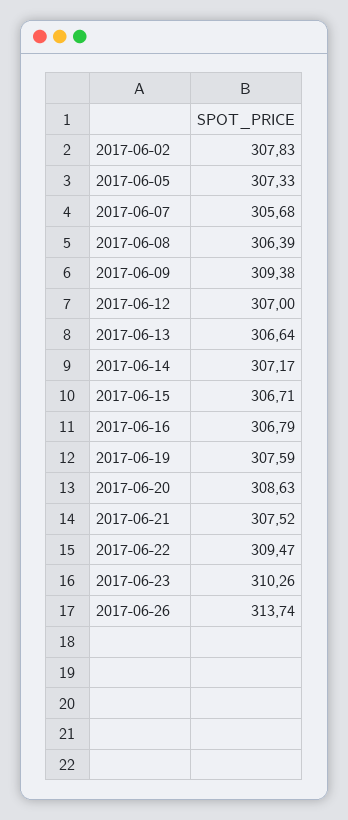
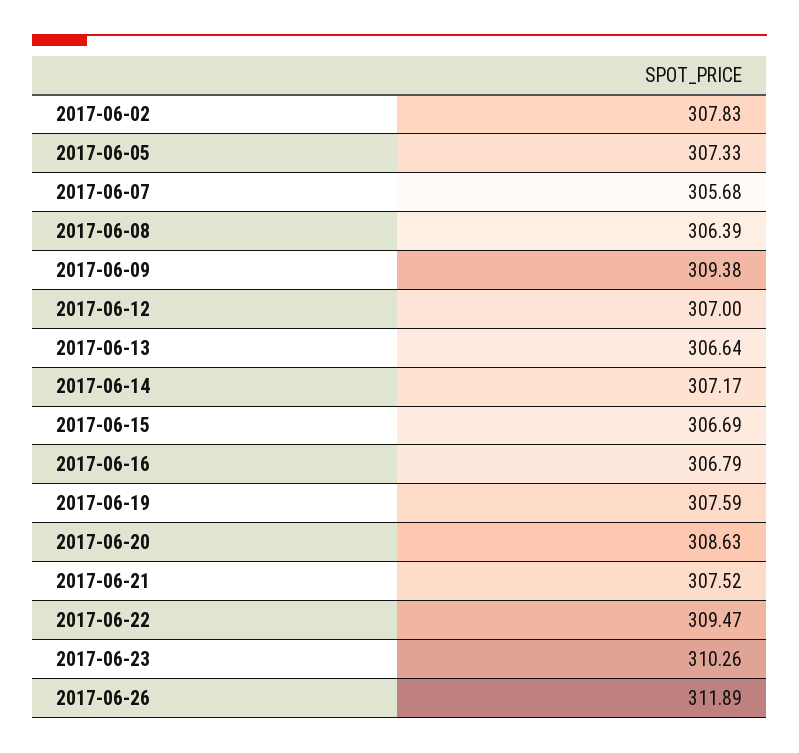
  {
    "2017-06-02": 307.83,
    "2017-06-05": 307.33,
    "2017-06-07": 305.68,
    "2017-06-08": 306.39,
    "2017-06-09": 309.38,
    "2017-06-12": 307,
    "2017-06-13": 306.64,
    "2017-06-14": 307.17,
-   "2017-06-15": 306.71,
+   "2017-06-15": 306.69,
    "2017-06-16": 306.79,
    "2017-06-19": 307.59,
    "2017-06-20": 308.63,
    "2017-06-21": 307.52,
    "2017-06-22": 309.47,
    "2017-06-23": 310.26,
-   "2017-06-26": 313.74
+   "2017-06-26": 311.89
  }

